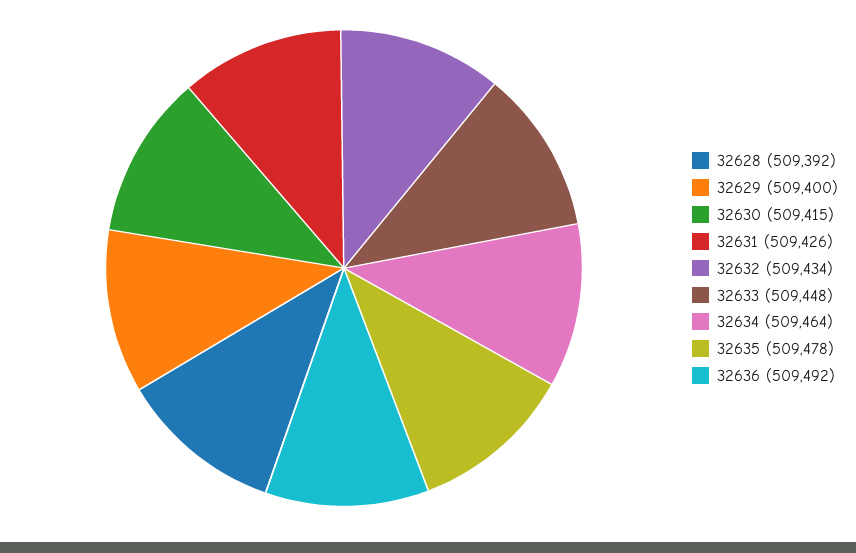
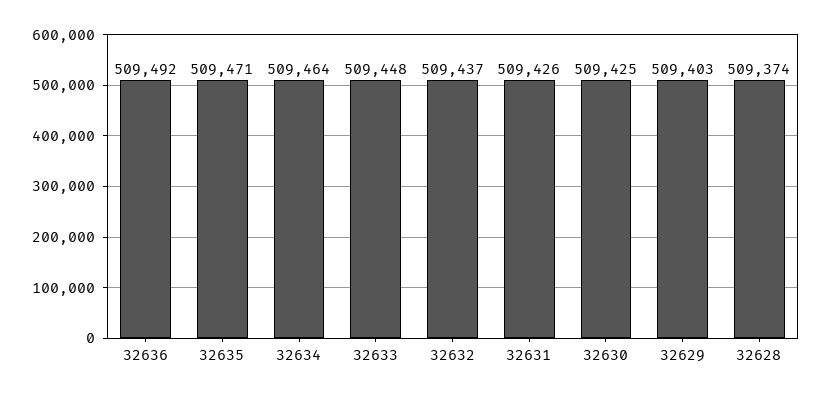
  {
-   "32628": 509392,
+   "32628": 509374,
-   "32629": 509400,
+   "32629": 509403,
-   "32630": 509415,
+   "32630": 509425,
    "32631": 509426,
-   "32632": 509434,
+   "32632": 509437,
    "32633": 509448,
    "32634": 509464,
-   "32635": 509478,
+   "32635": 509471,
    "32636": 509492
  }

